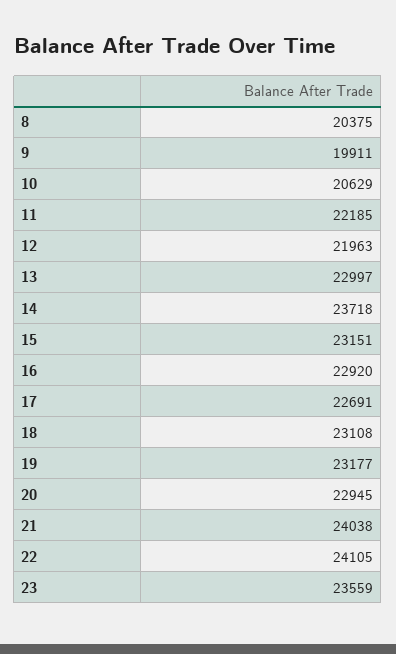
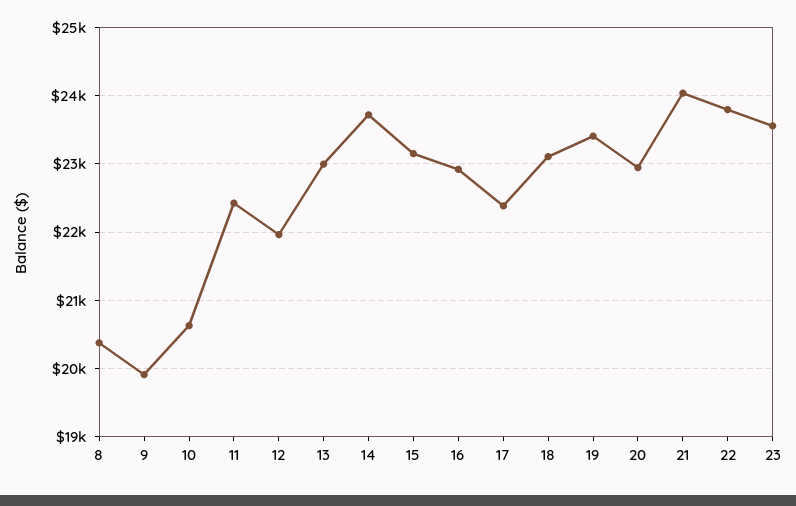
  {
    "8": 20375,
    "9": 19911,
    "10": 20629,
-   "11": 22185,
+   "11": 22400,
    "12": 21963,
    "13": 22997,
    "14": 23718,
    "15": 23151,
    "16": 22920,
-   "17": 22691,
+   "17": 22400,
    "18": 23108,
-   "19": 23177,
+   "19": 23400,
    "20": 22945,
    "21": 24038,
-   "22": 24105,
+   "22": 23800,
    "23": 23559
  }

